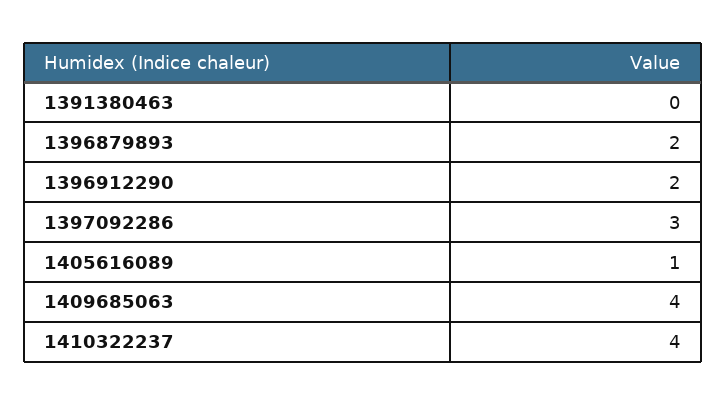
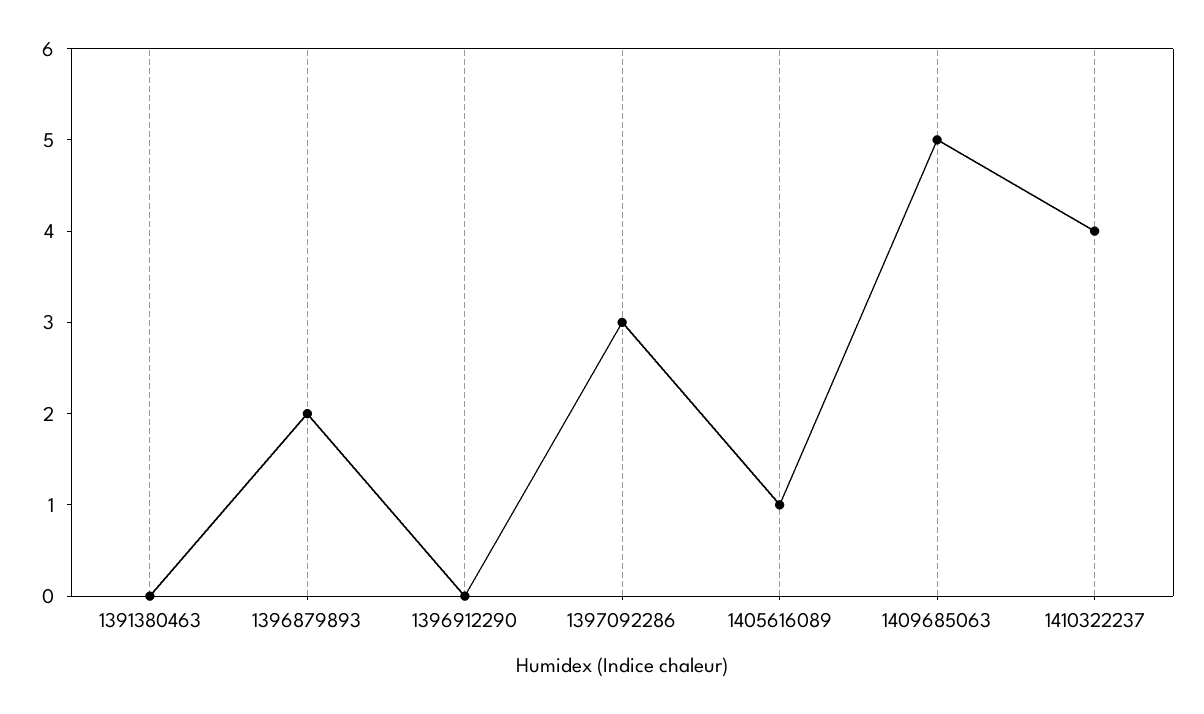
  {
    "1391380463": 0,
    "1396879893": 2,
-   "1396912290": 2,
+   "1396912290": 0,
    "1397092286": 3,
    "1405616089": 1,
-   "1409685063": 4,
+   "1409685063": 5,
    "1410322237": 4
  }

